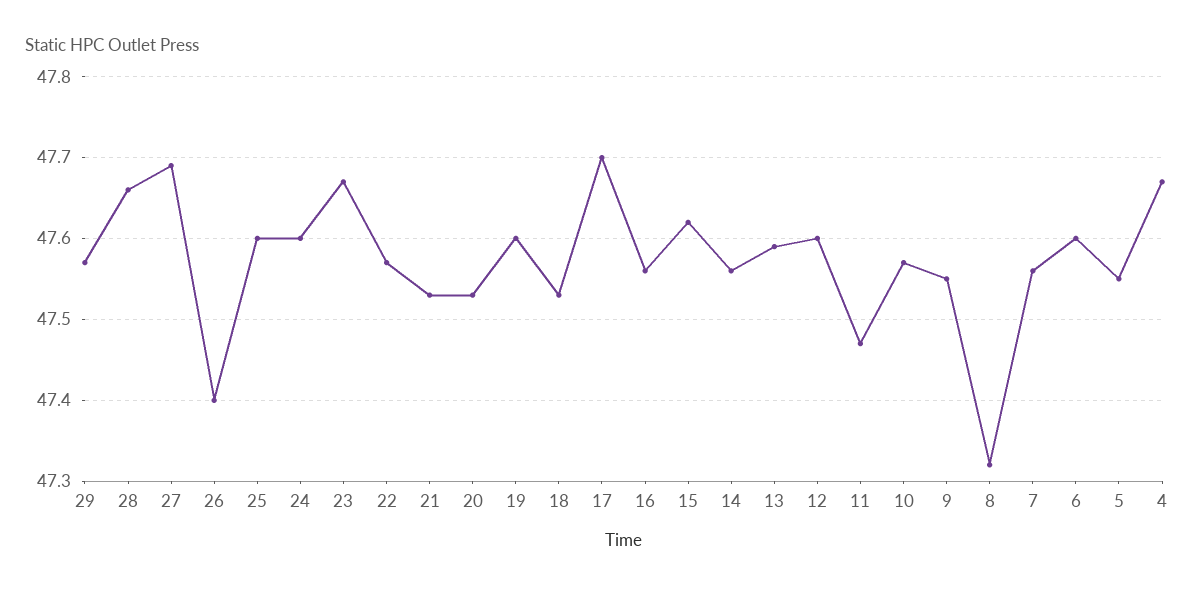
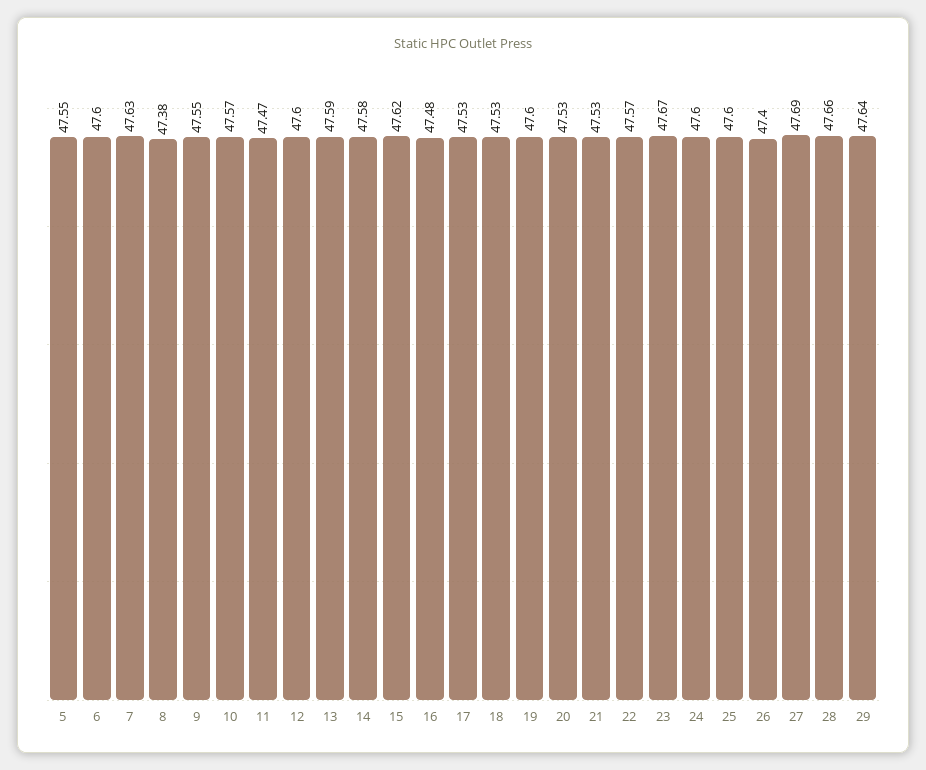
  {
-   "29": 47.57,
+   "29": 47.64,
    "28": 47.66,
    "27": 47.69,
    "26": 47.4,
    "25": 47.6,
    "24": 47.6,
    "23": 47.67,
    "22": 47.57,
    "21": 47.53,
    "20": 47.53,
    "19": 47.6,
    "18": 47.53,
-   "17": 47.7,
+   "17": 47.53,
-   "16": 47.56,
+   "16": 47.48,
    "15": 47.62,
-   "14": 47.56,
+   "14": 47.58,
    "13": 47.59,
    "12": 47.6,
    "11": 47.47,
    "10": 47.57,
    "9": 47.55,
-   "8": 47.32,
+   "8": 47.38,
-   "7": 47.56,
+   "7": 47.63,
    "6": 47.6,
-   "5": 47.55,
+   "5": 47.55
-   "4": 47.67
  }

